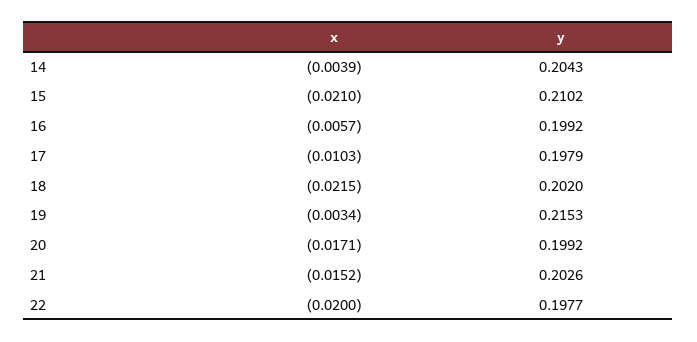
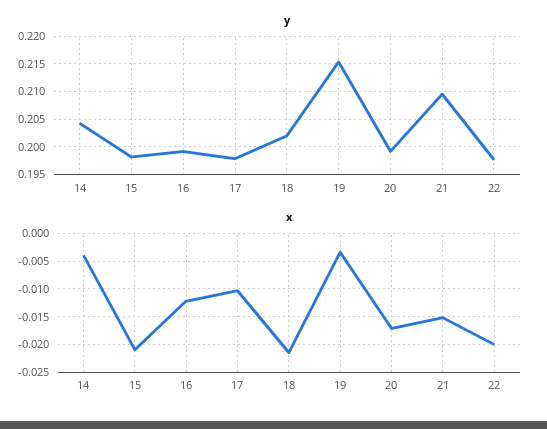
  {
    "x": {
      "14": -0.0039,
      "15": -0.021,
-     "16": -0.0057,
+     "16": -0.0125,
      "17": -0.0103,
      "18": -0.0215,
      "19": -0.0034,
      "20": -0.0171,
      "21": -0.0152,
      "22": -0.02
    },
    "y": {
      "14": 0.2043,
-     "15": 0.2102,
+     "15": 0.1975,
      "16": 0.1992,
      "17": 0.1979,
      "18": 0.202,
      "19": 0.2153,
      "20": 0.1992,
-     "21": 0.2026,
+     "21": 0.21,
      "22": 0.1977
    }
  }

